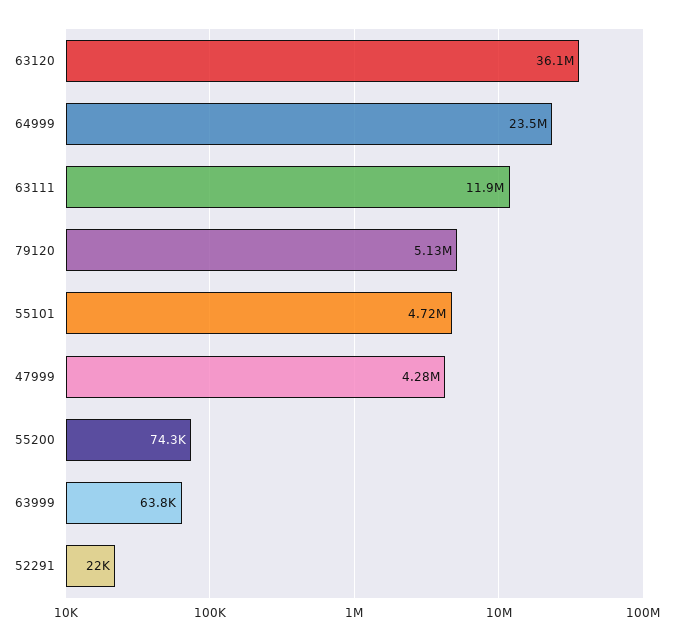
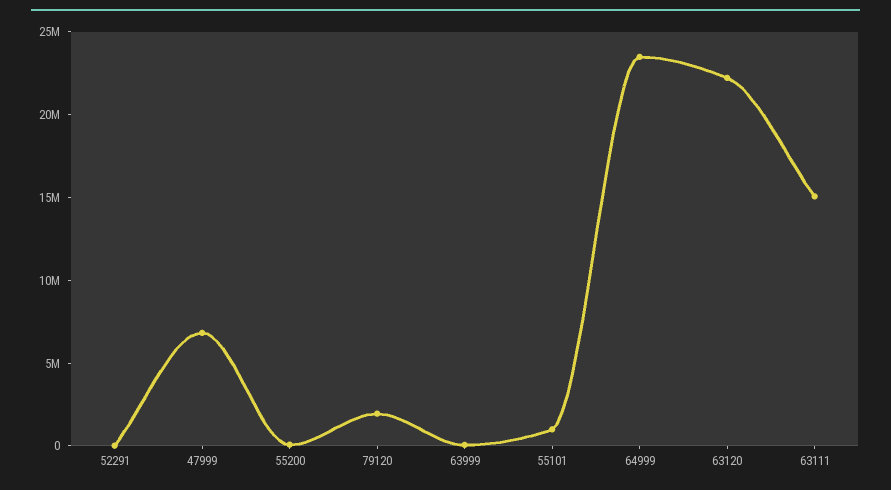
  {
-   "63120": 36100000,
+   "63120": 22000000,
    "64999": 23500000,
-   "63111": 11900000,
+   "63111": 15000000,
-   "79120": 5130000,
+   "79120": 2000000,
-   "55101": 4720000,
+   "55101": 1000000,
-   "47999": 4280000,
+   "47999": 7000000,
    "55200": 74300,
    "63999": 63800,
    "52291": 22000
  }

